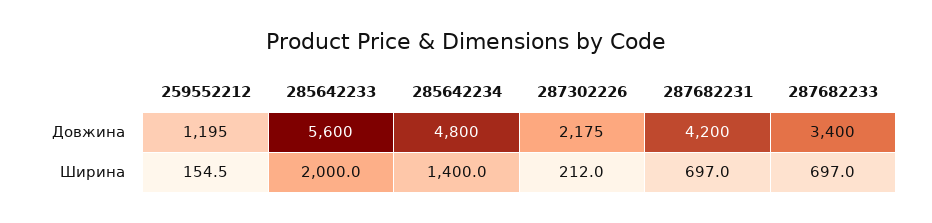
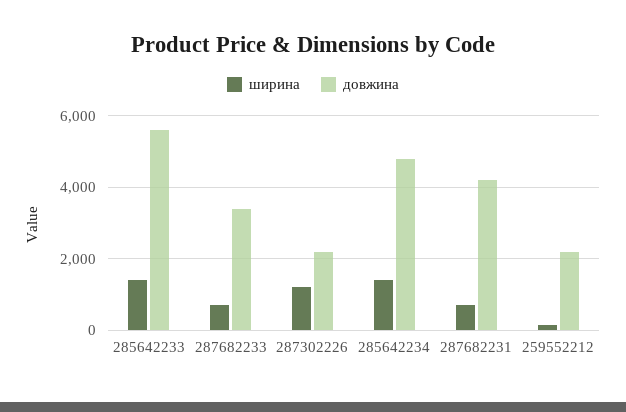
  {
    "Довжина": {
-     "259552212": 1195,
+     "259552212": 2200,
      "285642233": 5600,
      "285642234": 4800,
      "287302226": 2175,
      "287682231": 4200,
      "287682233": 3400
    },
    "Ширина": {
      "259552212": 154.5,
-     "285642233": 2000,
+     "285642233": 1400,
      "285642234": 1400,
-     "287302226": 212,
+     "287302226": 1200,
      "287682231": 697,
      "287682233": 697
    }
  }

